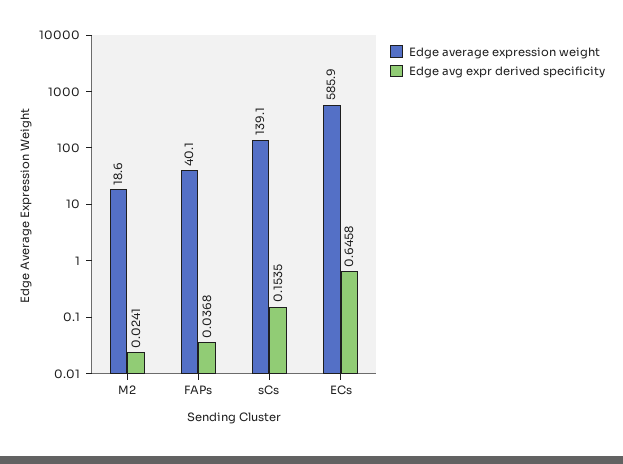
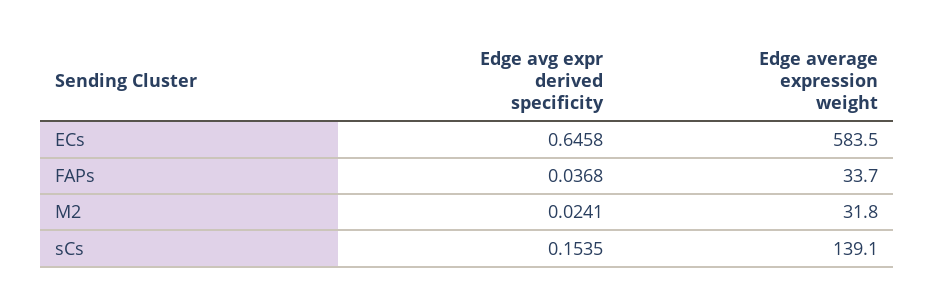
  {
    "Edge average expression weight": {
-     "M2": 18.6,
+     "M2": 31.8,
-     "FAPs": 40.1,
+     "FAPs": 33.7,
      "sCs": 139.1,
-     "ECs": 585.9
+     "ECs": 583.5
    },
    "Edge avg expr derived specificity": {
      "M2": 0.0241,
      "FAPs": 0.0368,
      "sCs": 0.1535,
      "ECs": 0.6458
    }
  }

